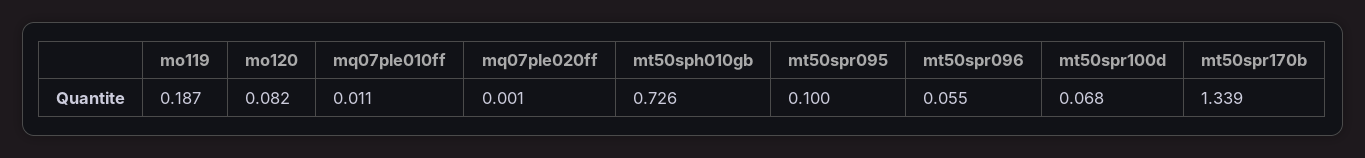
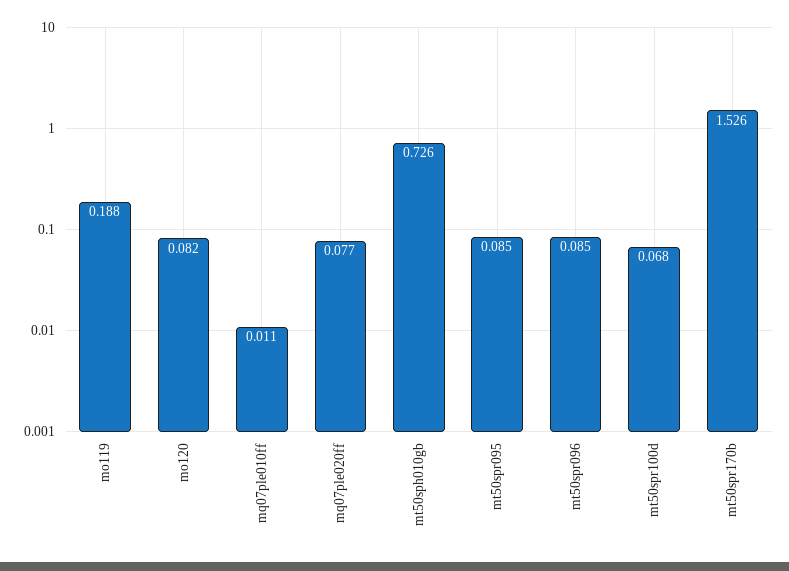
  {
-   "mo119": 0.187,
+   "mo119": 0.188,
    "mo120": 0.082,
    "mq07ple010ff": 0.011,
-   "mq07ple020ff": 0.001,
+   "mq07ple020ff": 0.077,
    "mt50sph010gb": 0.726,
-   "mt50spr095": 0.1,
+   "mt50spr095": 0.085,
-   "mt50spr096": 0.055,
+   "mt50spr096": 0.085,
    "mt50spr100d": 0.068,
-   "mt50spr170b": 1.339
+   "mt50spr170b": 1.526
  }

